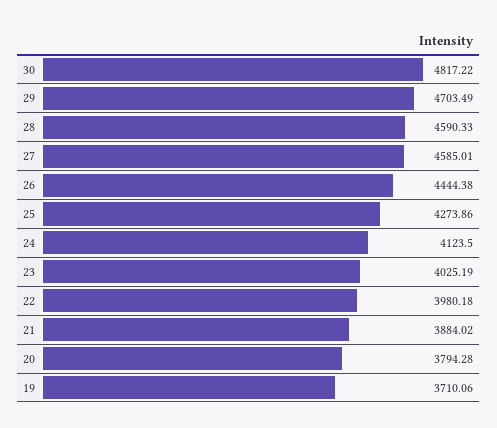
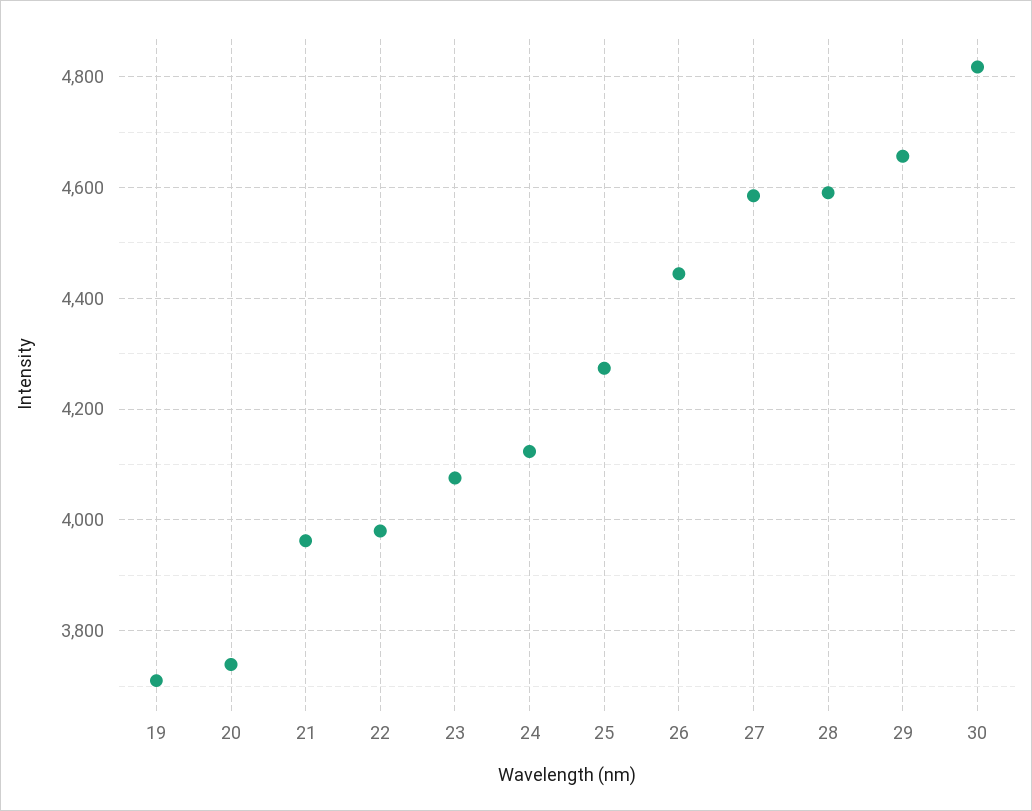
  {
    "30": 4817.22,
-   "29": 4703.49,
+   "29": 4660,
    "28": 4590.33,
    "27": 4585.01,
    "26": 4444.38,
    "25": 4273.86,
    "24": 4123.5,
-   "23": 4025.19,
+   "23": 4080,
    "22": 3980.18,
-   "21": 3884.02,
+   "21": 3960,
-   "20": 3794.28,
+   "20": 3740,
    "19": 3710.06
  }

